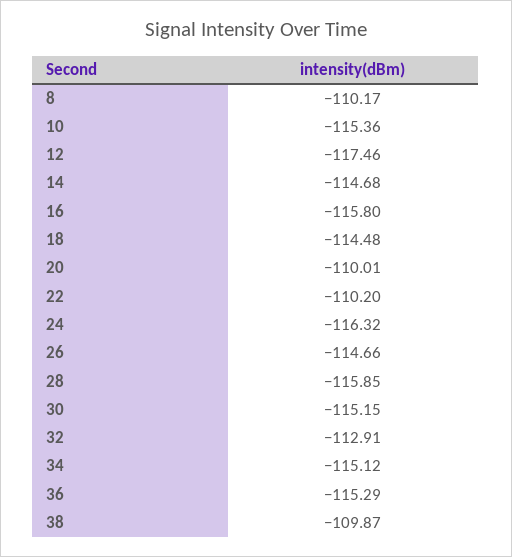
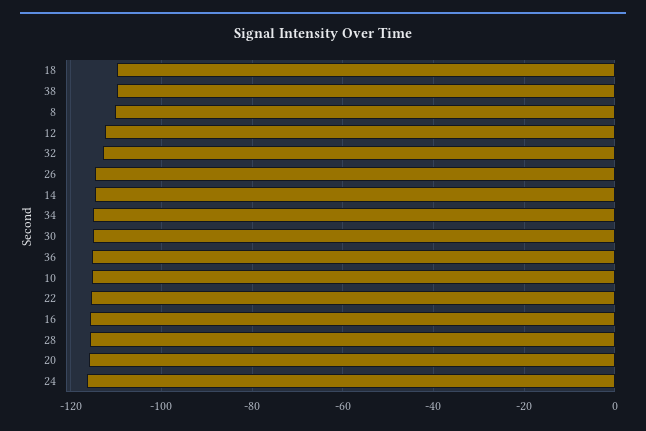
  {
    "8": -110.17,
    "10": -115.36,
-   "12": -117.46,
+   "12": -112,
    "14": -114.68,
    "16": -115.8,
-   "18": -114.48,
+   "18": -110,
-   "20": -110.01,
+   "20": -116,
-   "22": -110.2,
+   "22": -116,
    "24": -116.32,
    "26": -114.66,
    "28": -115.85,
    "30": -115.15,
    "32": -112.91,
    "34": -115.12,
    "36": -115.29,
    "38": -109.87
  }

